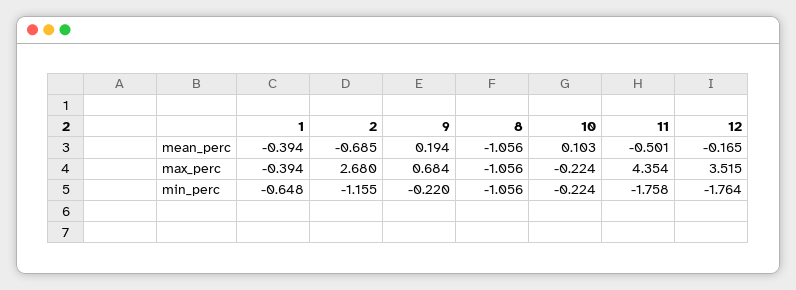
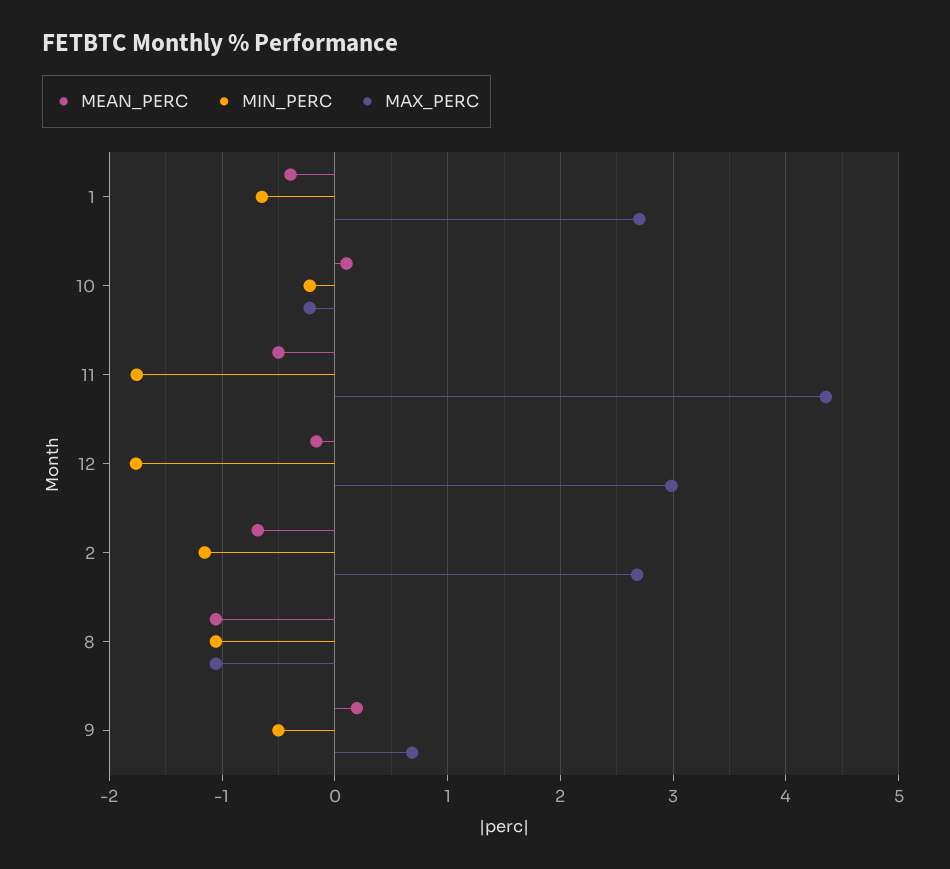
  {
    "mean_perc": {
      "1": -0.394,
      "2": -0.685,
      "9": 0.194,
      "8": -1.056,
      "10": 0.103,
      "11": -0.501,
      "12": -0.165
    },
    "max_perc": {
-     "1": -0.394,
+     "1": 2.7,
      "2": 2.68,
      "9": 0.684,
      "8": -1.056,
      "10": -0.224,
      "11": 4.354,
-     "12": 3.515
+     "12": 3
    },
    "min_perc": {
      "1": -0.648,
      "2": -1.155,
-     "9": -0.22,
+     "9": -0.5,
      "8": -1.056,
      "10": -0.224,
      "11": -1.758,
      "12": -1.764
    }
  }

